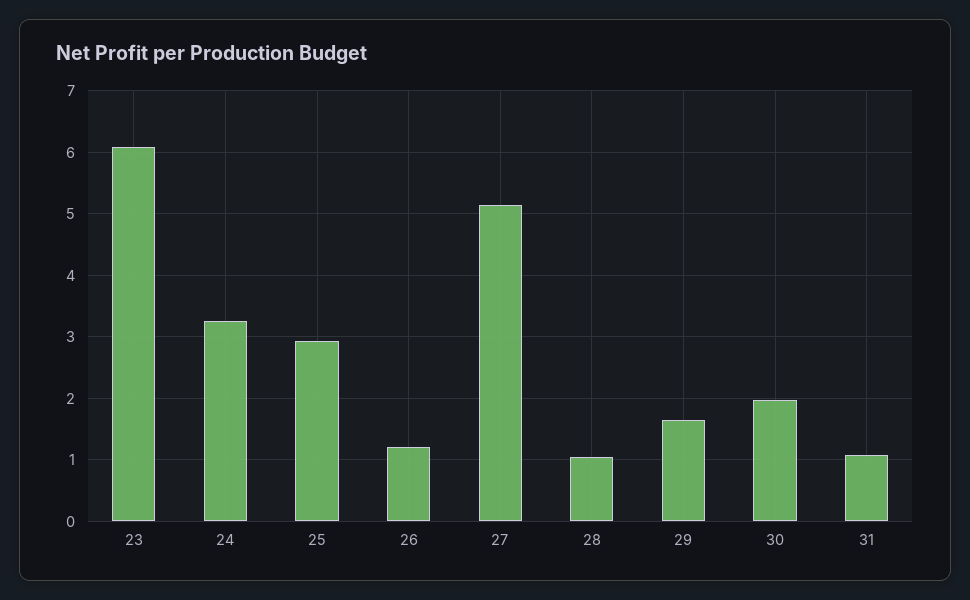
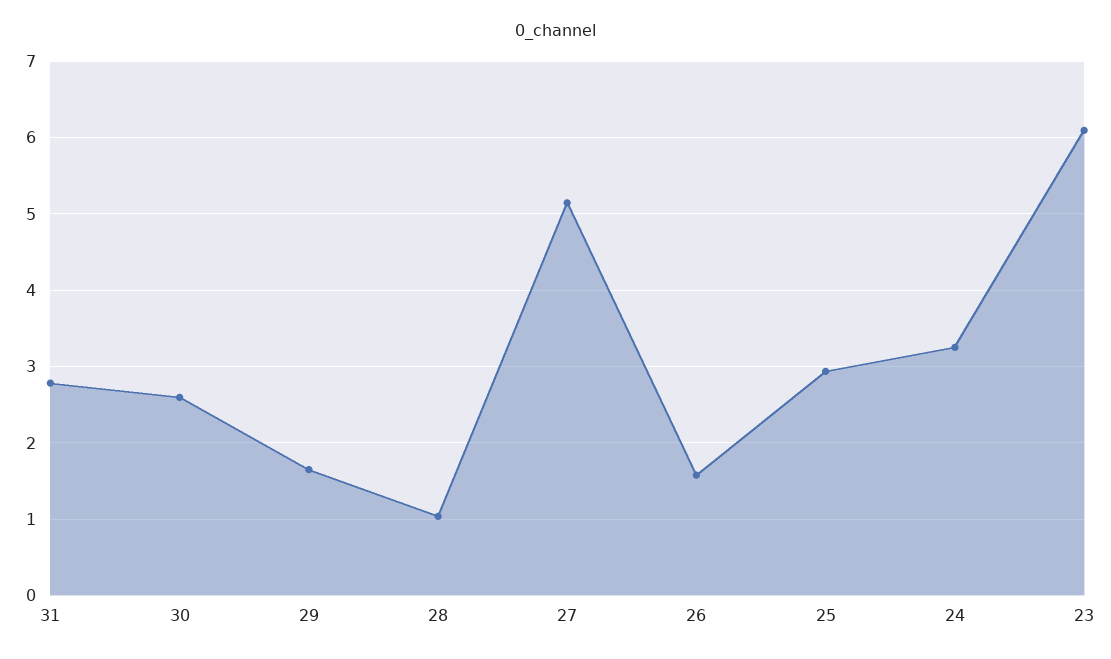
  {
    "23": 6.1,
    "24": 3.3,
    "25": 2.9,
-   "26": 1.2,
+   "26": 1.6,
    "27": 5.1,
    "28": 1,
    "29": 1.6,
-   "30": 2,
+   "30": 2.6,
-   "31": 1.1
+   "31": 2.8
  }

